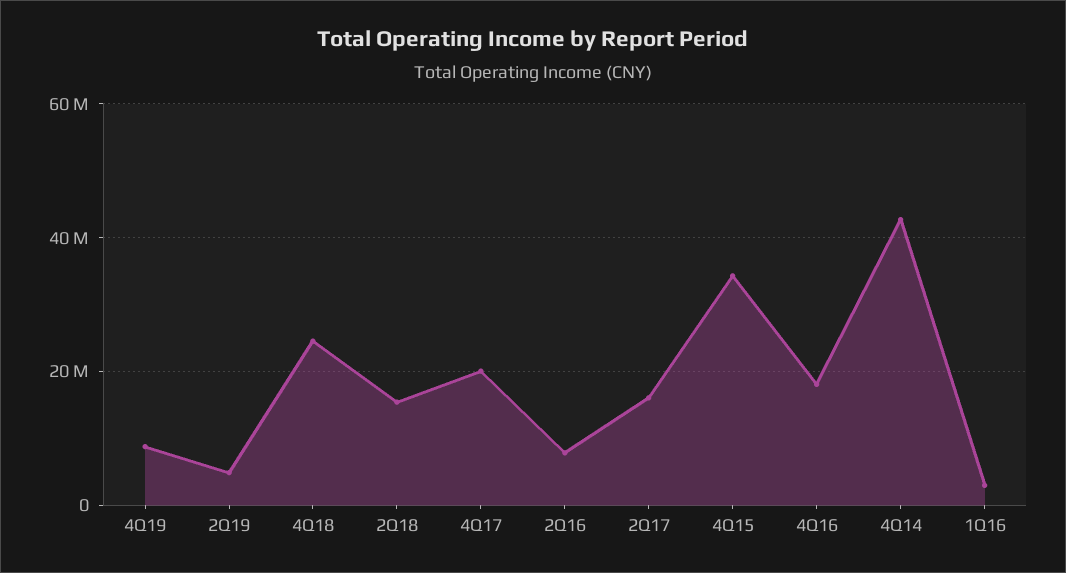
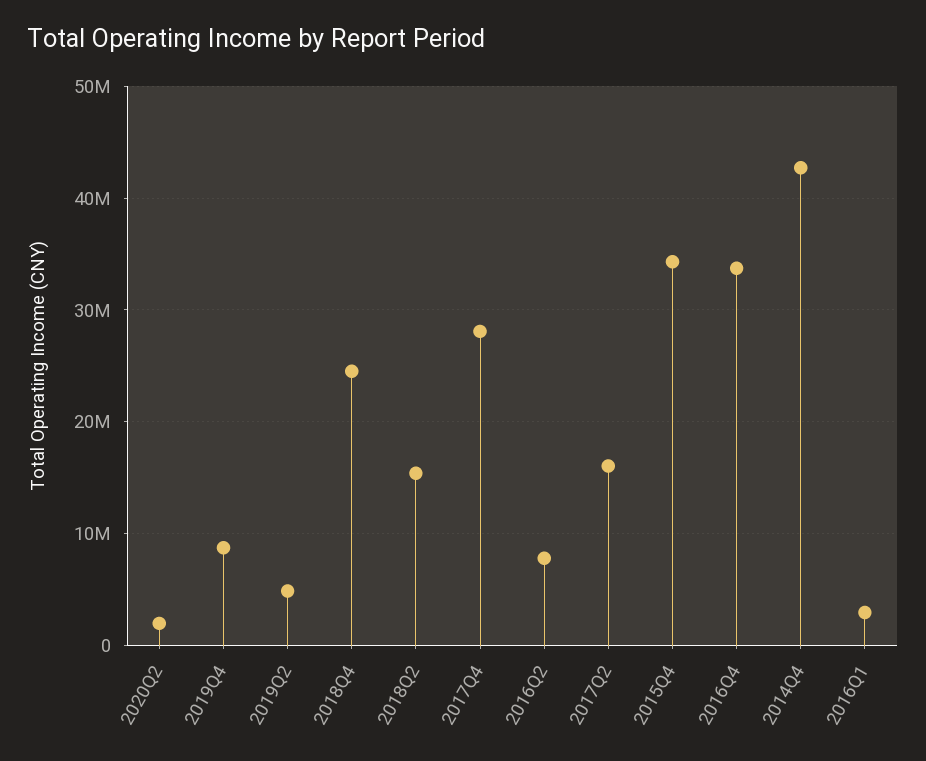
  {
    "4Q19": 9000000,
    "2Q19": 5000000,
    "4Q18": 25000000,
    "2Q18": 15000000,
-   "4Q17": 20000000,
+   "4Q17": 28000000,
    "2Q16": 8000000,
    "2Q17": 16000000,
    "4Q15": 34000000,
-   "4Q16": 18000000,
+   "4Q16": 34000000,
    "4Q14": 43000000,
-   "1Q16": 3000000
+   "1Q16": 3000000,
+   "2020Q2": 2000000
  }

